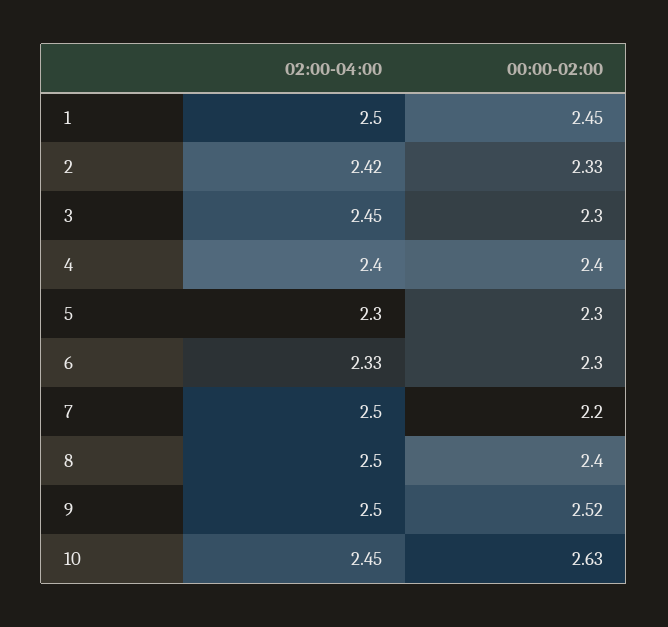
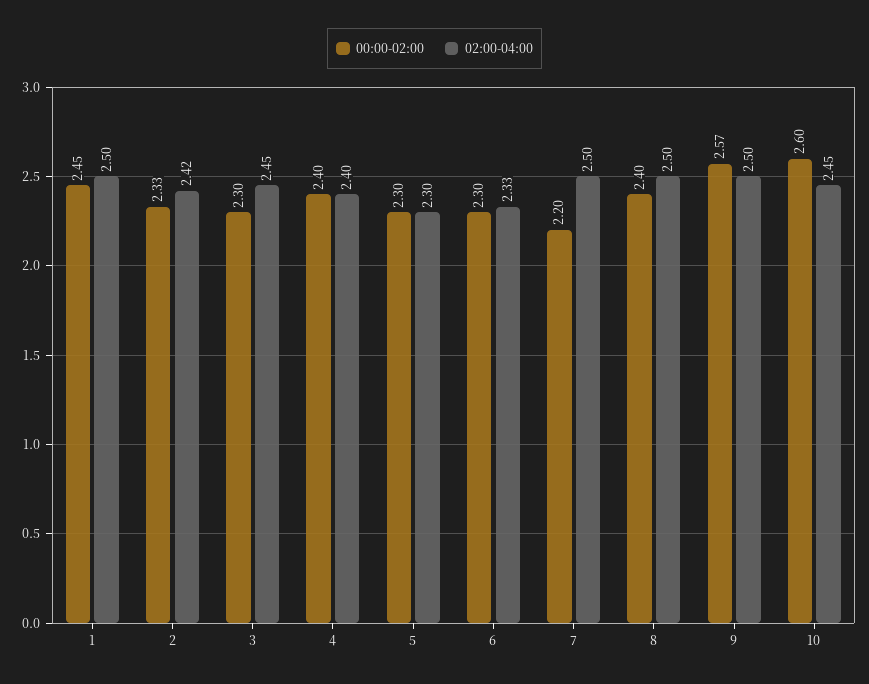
  {
    "02:00-04:00": {
      "1": 2.5,
      "2": 2.42,
      "3": 2.45,
      "4": 2.4,
      "5": 2.3,
      "6": 2.33,
      "7": 2.5,
      "8": 2.5,
      "9": 2.5,
      "10": 2.45
    },
    "00:00-02:00": {
      "1": 2.45,
      "2": 2.33,
      "3": 2.3,
      "4": 2.4,
      "5": 2.3,
      "6": 2.3,
      "7": 2.2,
      "8": 2.4,
-     "9": 2.52,
+     "9": 2.57,
-     "10": 2.63
+     "10": 2.6
    }
  }

